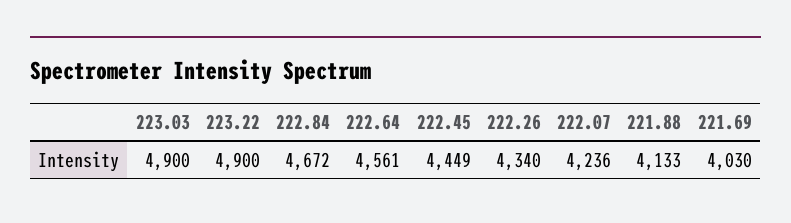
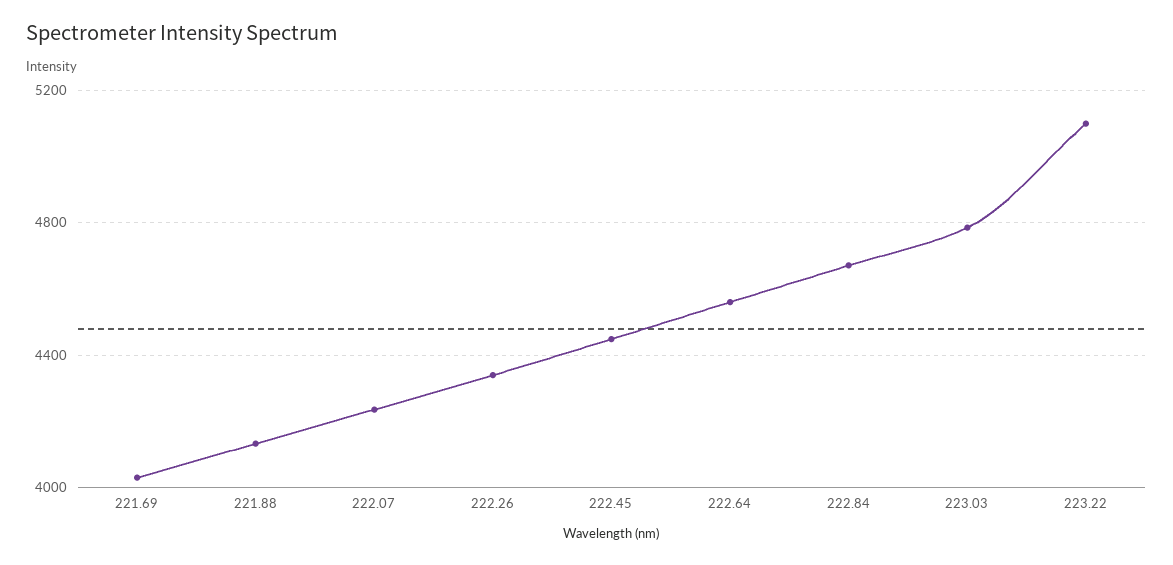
  {
-   "223.03": 4900,
+   "223.03": 4800,
-   "223.22": 4900,
+   "223.22": 5100,
    "222.84": 4672,
    "222.64": 4561,
    "222.45": 4449,
    "222.26": 4340,
    "222.07": 4236,
    "221.88": 4133,
    "221.69": 4030
  }

